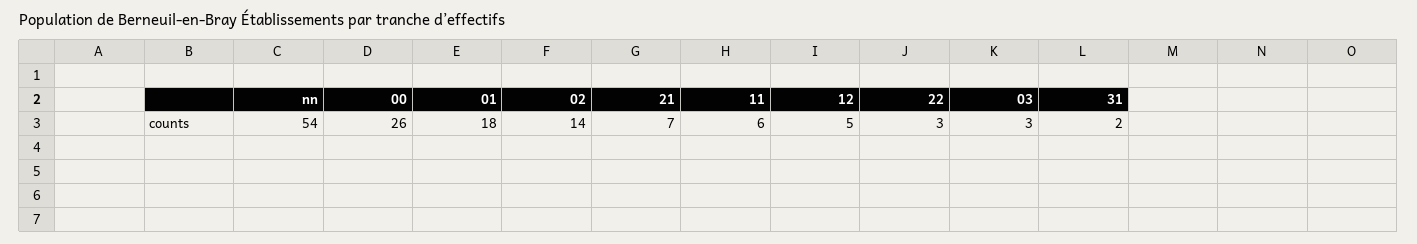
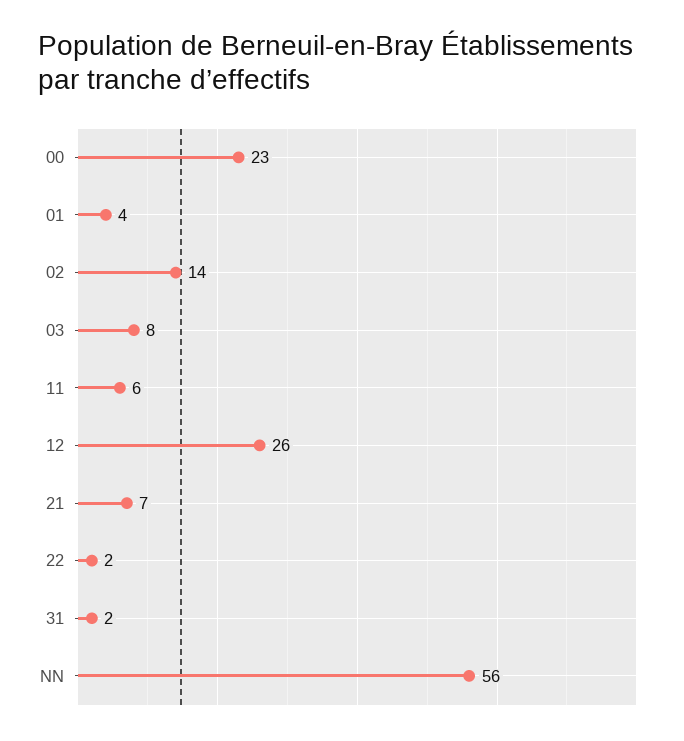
  {
-   "nn": 54,
+   "nn": 56,
-   "00": 26,
+   "00": 23,
-   "01": 18,
+   "01": 4,
    "02": 14,
    "21": 7,
    "11": 6,
-   "12": 5,
+   "12": 26,
-   "22": 3,
+   "22": 2,
-   "03": 3,
+   "03": 8,
    "31": 2
  }

